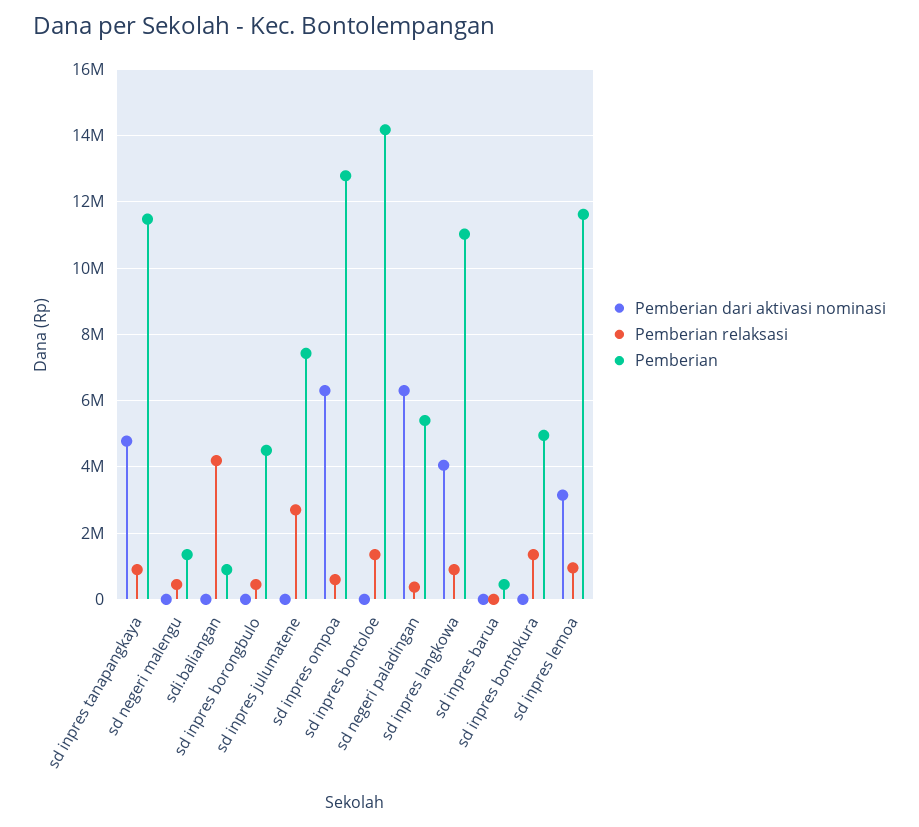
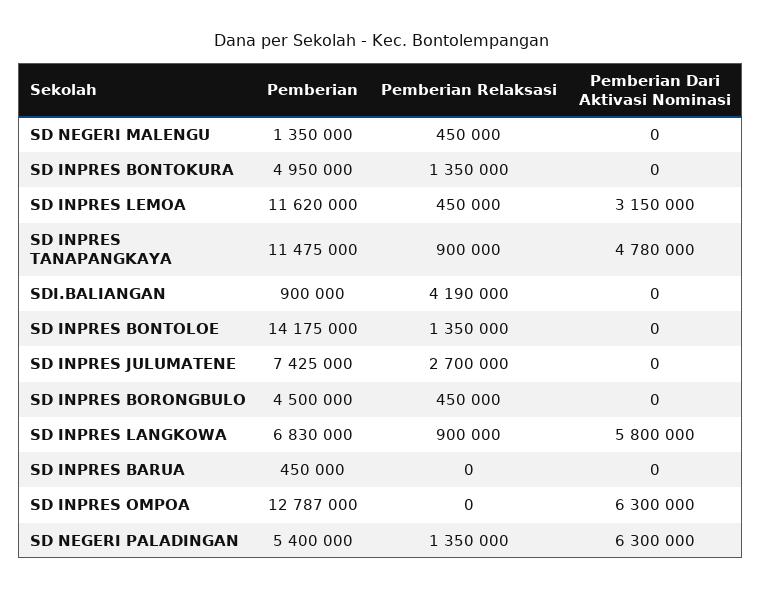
  {
    "Pemberian dari aktivasi nominasi": {
      "sd inpres tanapangkaya": 4780000,
      "sd negeri malengu": 0,
      "sdi.baliangan": 0,
      "sd inpres borongbulo": 0,
      "sd inpres julumatene": 0,
      "sd inpres ompoa": 6300000,
      "sd inpres bontoloe": 0,
      "sd negeri paladingan": 6300000,
-     "sd inpres langkowa": 4000000,
+     "sd inpres langkowa": 5800000,
      "sd inpres barua": 0,
      "sd inpres bontokura": 0,
      "sd inpres lemoa": 3150000
    },
    "Pemberian relaksasi": {
      "sd inpres tanapangkaya": 900000,
      "sd negeri malengu": 450000,
      "sdi.baliangan": 4190000,
      "sd inpres borongbulo": 450000,
      "sd inpres julumatene": 2700000,
-     "sd inpres ompoa": 600000,
+     "sd inpres ompoa": 0,
      "sd inpres bontoloe": 1350000,
-     "sd negeri paladingan": 400000,
+     "sd negeri paladingan": 1350000,
      "sd inpres langkowa": 900000,
      "sd inpres barua": 0,
      "sd inpres bontokura": 1350000,
-     "sd inpres lemoa": 1000000
+     "sd inpres lemoa": 450000
    },
    "Pemberian": {
      "sd inpres tanapangkaya": 11475000,
      "sd negeri malengu": 1350000,
      "sdi.baliangan": 900000,
      "sd inpres borongbulo": 4500000,
      "sd inpres julumatene": 7425000,
      "sd inpres ompoa": 12787000,
      "sd inpres bontoloe": 14175000,
      "sd negeri paladingan": 5400000,
-     "sd inpres langkowa": 11000000,
+     "sd inpres langkowa": 6830000,
      "sd inpres barua": 450000,
      "sd inpres bontokura": 4950000,
      "sd inpres lemoa": 11620000
    }
  }

